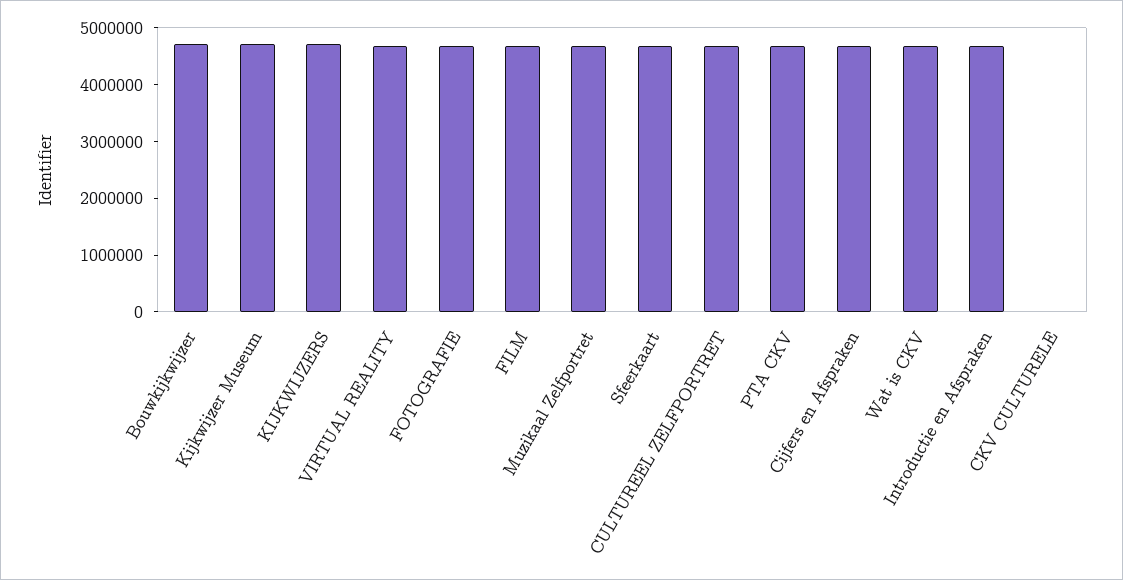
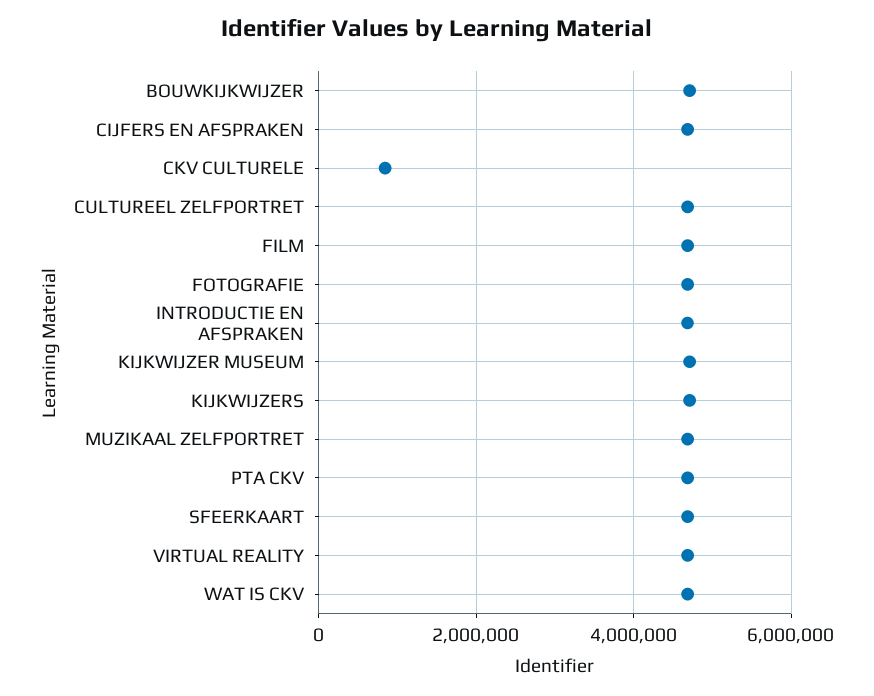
  {
    "Bouwkijkwijzer": 4800000,
    "Kijkwijzer Museum": 4800000,
    "KIJKWIJZERS": 4800000,
    "VIRTUAL REALITY": 4600000,
    "FOTOGRAFIE": 4600000,
    "FILM": 4600000,
    "Muzikaal Zelfportret": 4600000,
    "Sfeerkaart": 4600000,
    "CULTUREEL ZELFPORTRET": 4600000,
    "PTA CKV": 4600000,
    "Cijfers en Afspraken": 4600000,
    "Wat is CKV": 4600000,
    "Introductie en Afspraken": 4600000,
-   "CKV CULTURELE": 0
+   "CKV CULTURELE": 800000
  }

